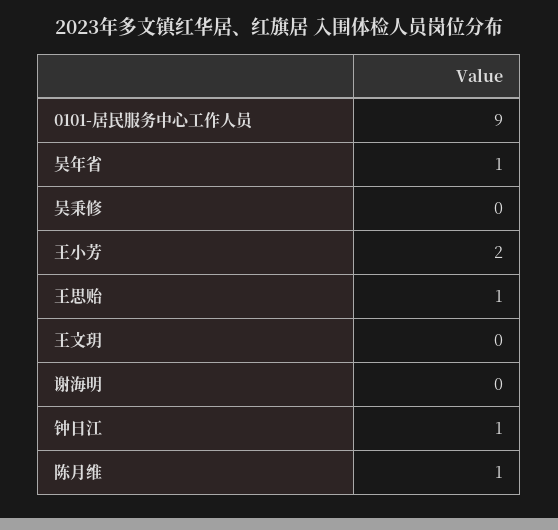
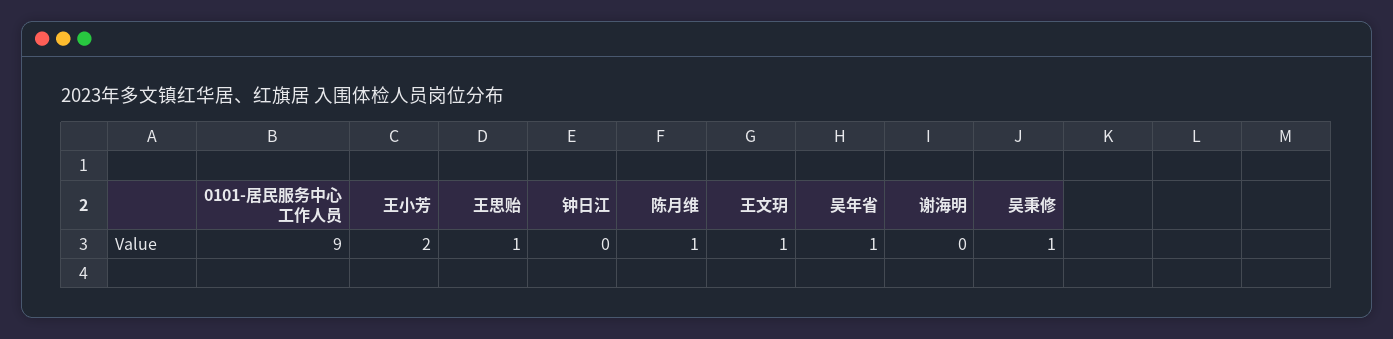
  {
    "0101-居民服务中心工作人员": 9,
    "吴年省": 1,
-   "吴秉修": 0,
+   "吴秉修": 1,
    "王小芳": 2,
    "王思贻": 1,
-   "王文玥": 0,
+   "王文玥": 1,
    "谢海明": 0,
-   "钟日江": 1,
+   "钟日江": 0,
    "陈月维": 1
  }

